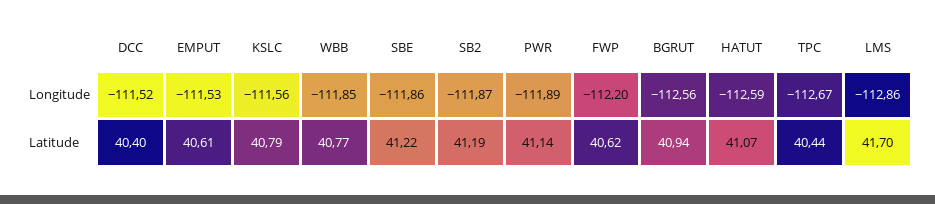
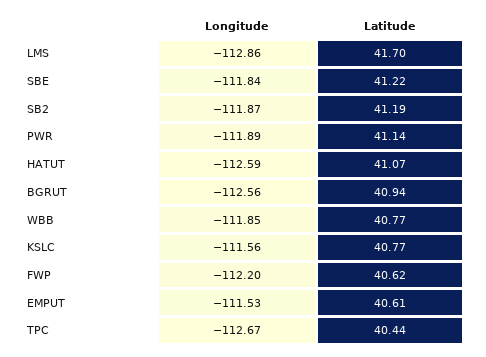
  {
-   "DCC": {
-     "Longitude": -111.52,
-     "Latitude": 40.4
-   },
    "EMPUT": {
      "Longitude": -111.53,
      "Latitude": 40.61
    },
    "KSLC": {
      "Longitude": -111.56,
-     "Latitude": 40.79
+     "Latitude": 40.77
    },
    "WBB": {
      "Longitude": -111.85,
      "Latitude": 40.77
    },
    "SBE": {
-     "Longitude": -111.86,
+     "Longitude": -111.84,
      "Latitude": 41.22
    },
    "SB2": {
      "Longitude": -111.87,
      "Latitude": 41.19
    },
    "PWR": {
      "Longitude": -111.89,
      "Latitude": 41.14
    },
    "FWP": {
      "Longitude": -112.2,
      "Latitude": 40.62
    },
    "BGRUT": {
      "Longitude": -112.56,
      "Latitude": 40.94
    },
    "HATUT": {
      "Longitude": -112.59,
      "Latitude": 41.07
    },
    "TPC": {
      "Longitude": -112.67,
      "Latitude": 40.44
    },
    "LMS": {
      "Longitude": -112.86,
      "Latitude": 41.7
    }
  }

